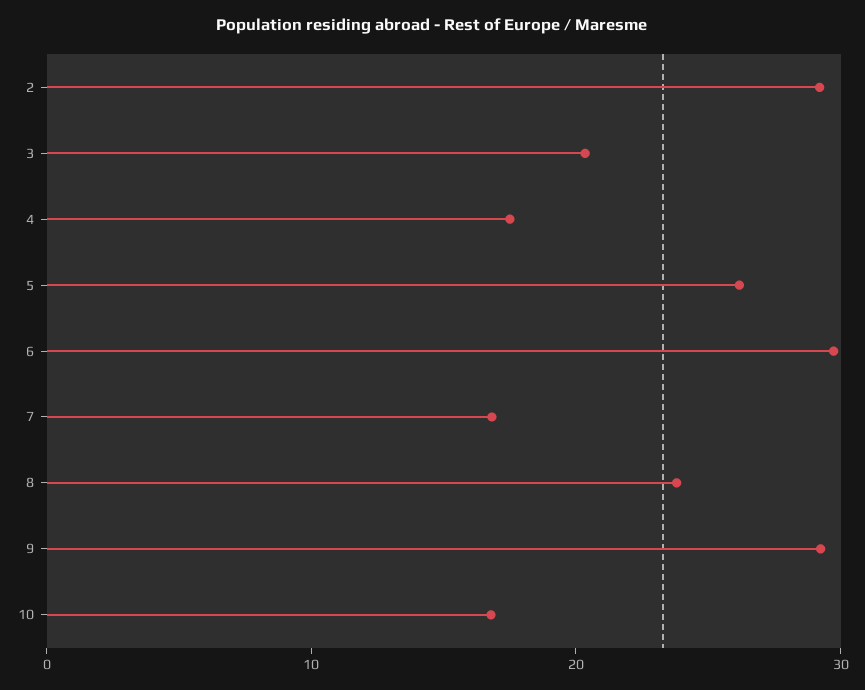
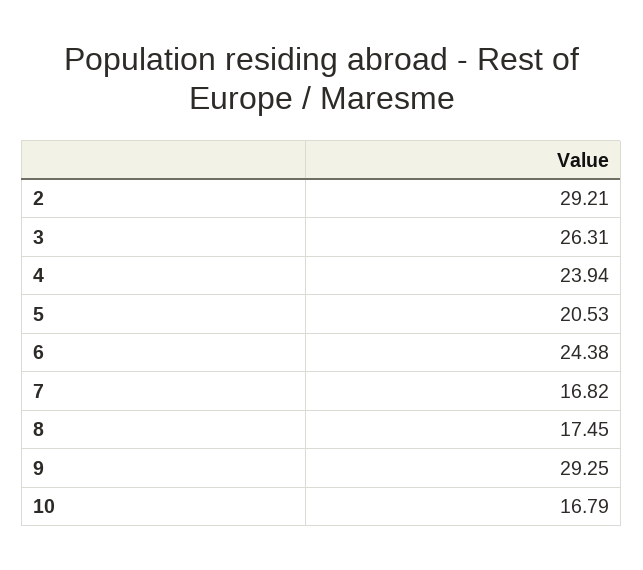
  {
    "2": 29.21,
-   "3": 20,
+   "3": 26.31,
-   "4": 18,
+   "4": 23.94,
-   "5": 26,
+   "5": 20.53,
-   "6": 30,
+   "6": 24.38,
    "7": 16.82,
-   "8": 24,
+   "8": 17.45,
    "9": 29.25,
    "10": 16.79
  }

